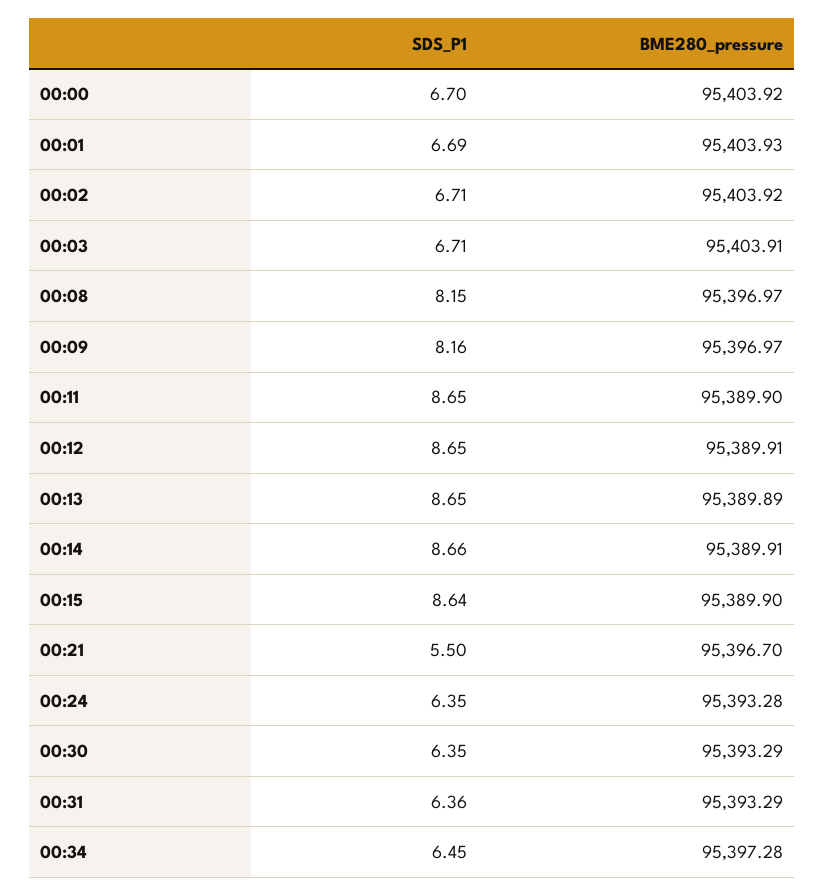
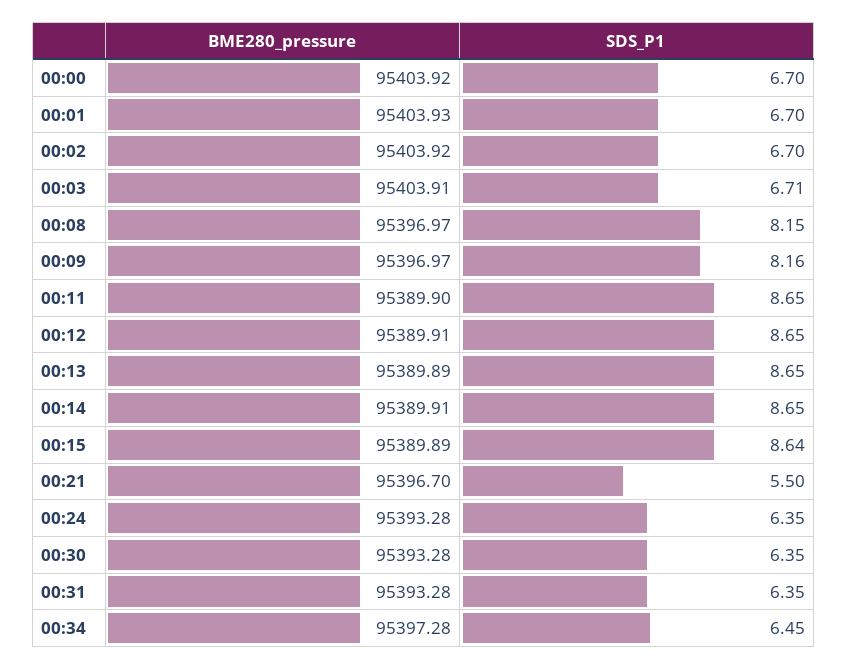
  {
    "SDS_P1": {
      "00:00": 6.7,
-     "00:01": 6.69,
+     "00:01": 6.7,
-     "00:02": 6.71,
+     "00:02": 6.7,
      "00:03": 6.71,
      "00:08": 8.15,
      "00:09": 8.16,
      "00:11": 8.65,
      "00:12": 8.65,
      "00:13": 8.65,
-     "00:14": 8.66,
+     "00:14": 8.65,
      "00:15": 8.64,
      "00:21": 5.5,
      "00:24": 6.35,
      "00:30": 6.35,
-     "00:31": 6.36,
+     "00:31": 6.35,
      "00:34": 6.45
    },
    "BME280_pressure": {
      "00:00": 95403.92,
      "00:01": 95403.93,
      "00:02": 95403.92,
      "00:03": 95403.91,
      "00:08": 95396.97,
      "00:09": 95396.97,
      "00:11": 95389.9,
      "00:12": 95389.91,
      "00:13": 95389.89,
      "00:14": 95389.91,
-     "00:15": 95389.9,
+     "00:15": 95389.89,
      "00:21": 95396.7,
      "00:24": 95393.28,
-     "00:30": 95393.29,
+     "00:30": 95393.28,
-     "00:31": 95393.29,
+     "00:31": 95393.28,
      "00:34": 95397.28
    }
  }

